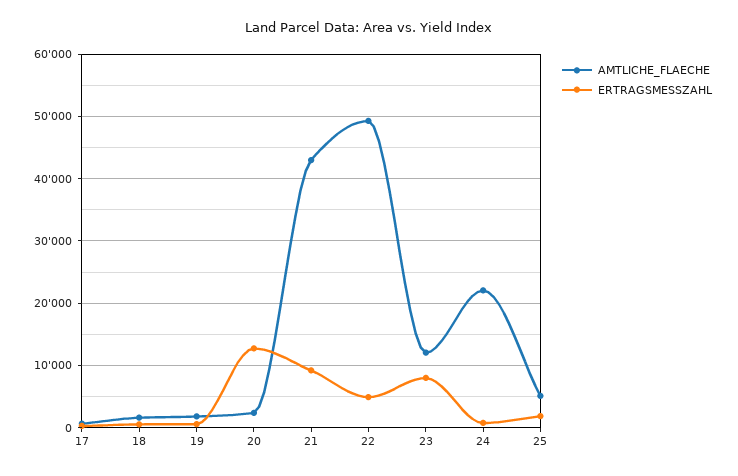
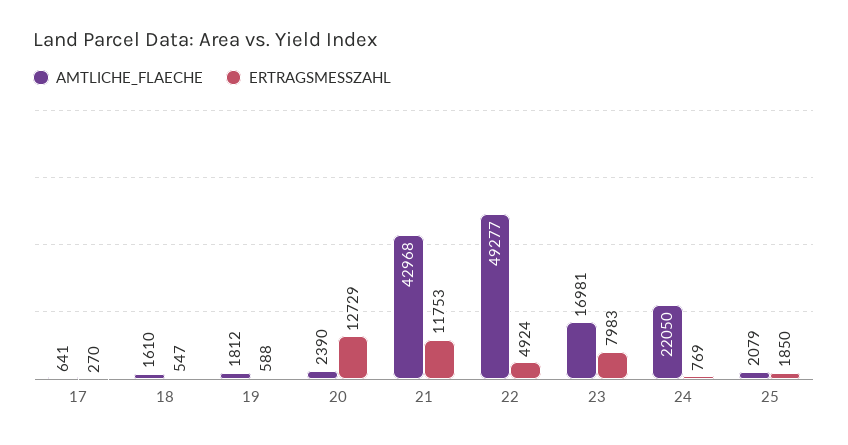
  {
    "AMTLICHE_FLAECHE": {
      "17": 641,
      "18": 1610,
      "19": 1812,
      "20": 2390,
      "21": 42968,
      "22": 49277,
-     "23": 12000,
+     "23": 16981,
      "24": 22050,
-     "25": 5000
+     "25": 2079
    },
    "ERTRAGSMESSZAHL": {
      "17": 270,
      "18": 547,
      "19": 588,
      "20": 12729,
-     "21": 9000,
+     "21": 11753,
      "22": 4924,
      "23": 7983,
      "24": 769,
      "25": 1850
    }
  }

